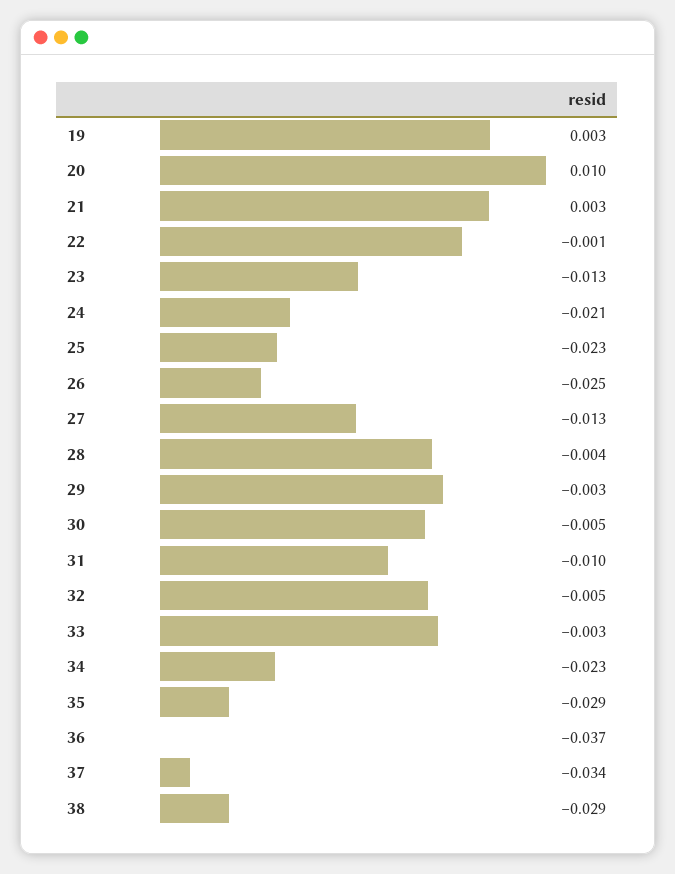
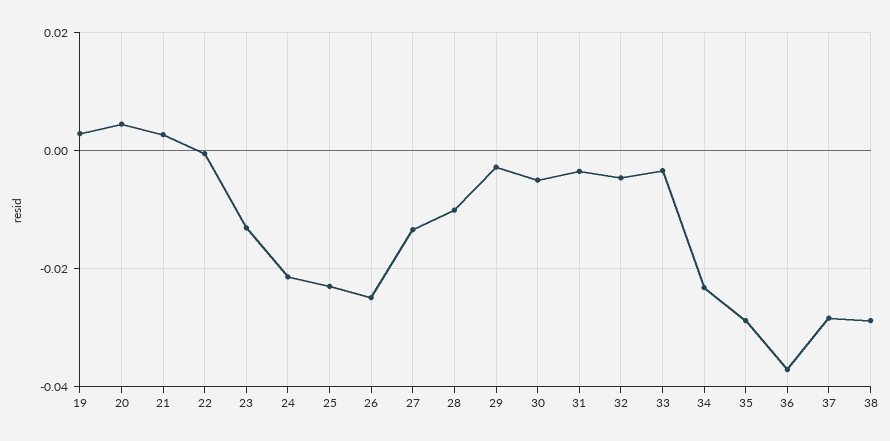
  {
    "19": 0.003,
-   "20": 0.01,
+   "20": 0.004,
    "21": 0.003,
    "22": -0.001,
    "23": -0.013,
    "24": -0.021,
    "25": -0.023,
    "26": -0.025,
    "27": -0.013,
-   "28": -0.004,
+   "28": -0.01,
    "29": -0.003,
    "30": -0.005,
-   "31": -0.01,
+   "31": -0.004,
    "32": -0.005,
    "33": -0.003,
    "34": -0.023,
    "35": -0.029,
    "36": -0.037,
-   "37": -0.034,
+   "37": -0.028,
    "38": -0.029
  }

